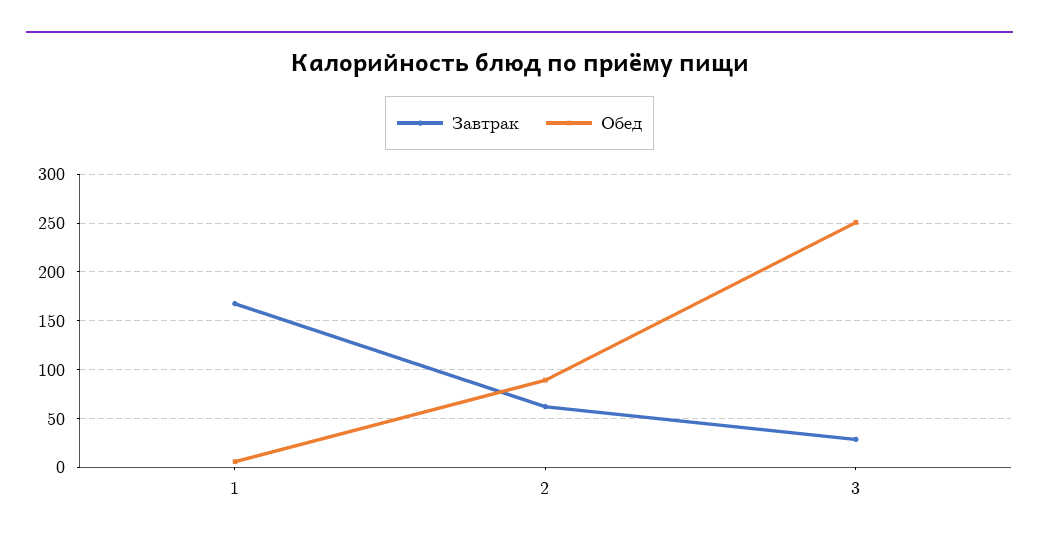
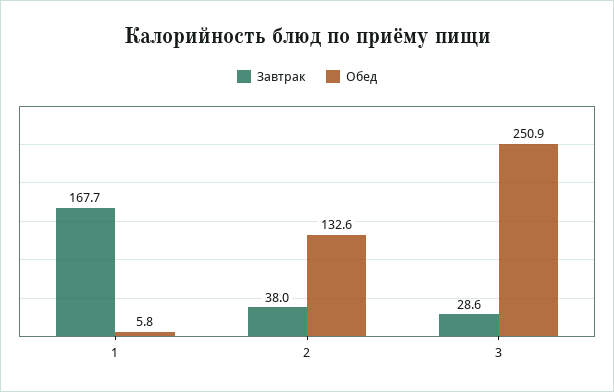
  {
    "Завтрак": {
      "1": 167.7,
-     "2": 60,
+     "2": 38,
      "3": 28.6
    },
    "Обед": {
      "1": 5.8,
-     "2": 90,
+     "2": 132.6,
      "3": 250.9
    }
  }

